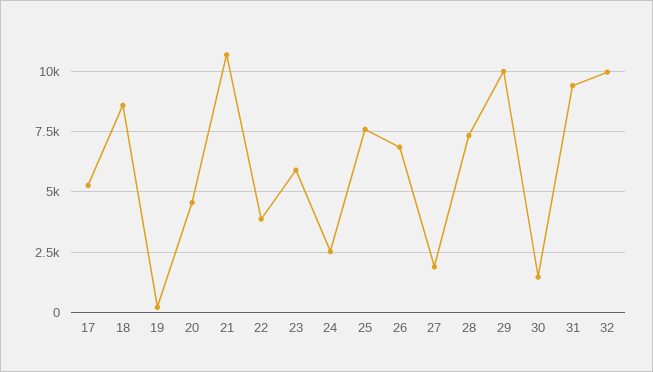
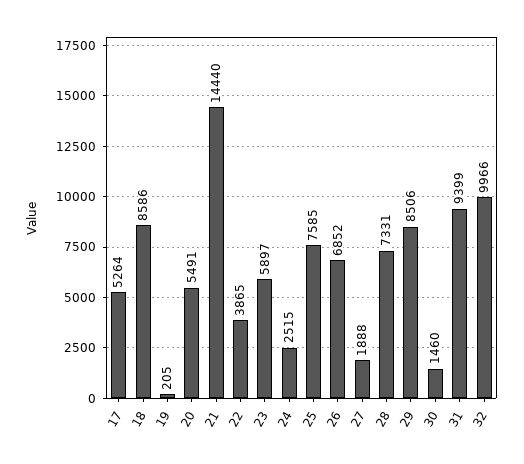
  {
    "17": 5264,
    "18": 8586,
    "19": 205,
-   "20": 4500,
+   "20": 5491,
-   "21": 10750,
+   "21": 14440,
    "22": 3865,
    "23": 5897,
    "24": 2515,
    "25": 7585,
    "26": 6852,
    "27": 1888,
    "28": 7331,
-   "29": 10000,
+   "29": 8506,
    "30": 1460,
    "31": 9399,
    "32": 9966
  }

